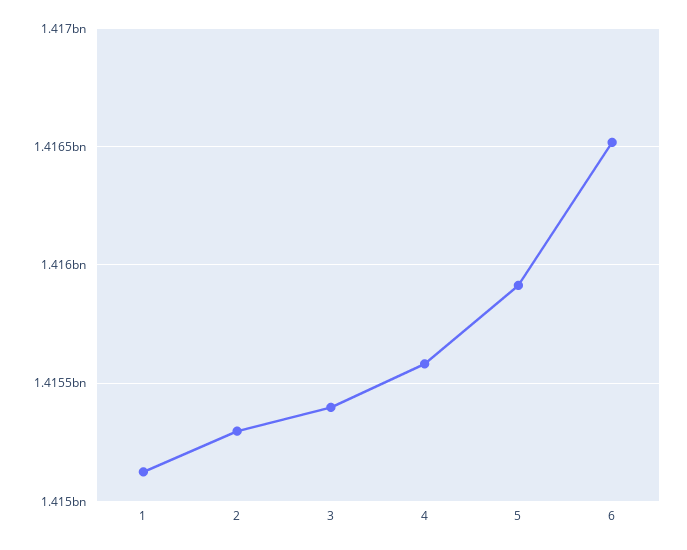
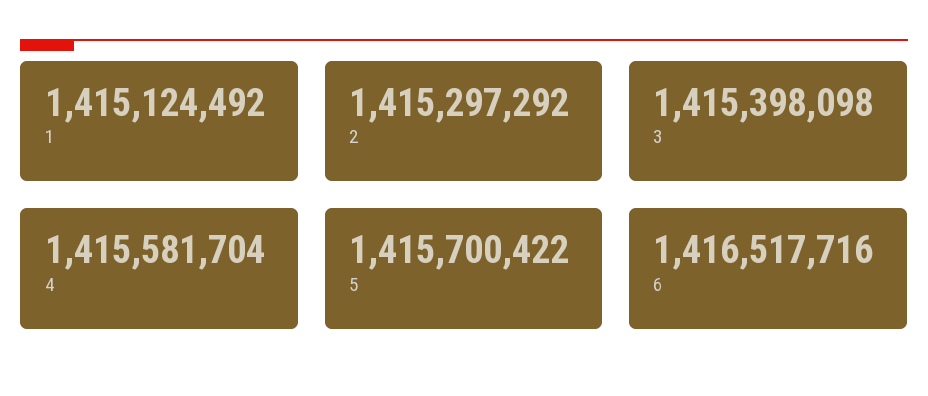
  {
    "1": 1415124492,
    "2": 1415297292,
    "3": 1415398098,
    "4": 1415581704,
-   "5": 1415900000,
+   "5": 1415700422,
    "6": 1416517716
  }

